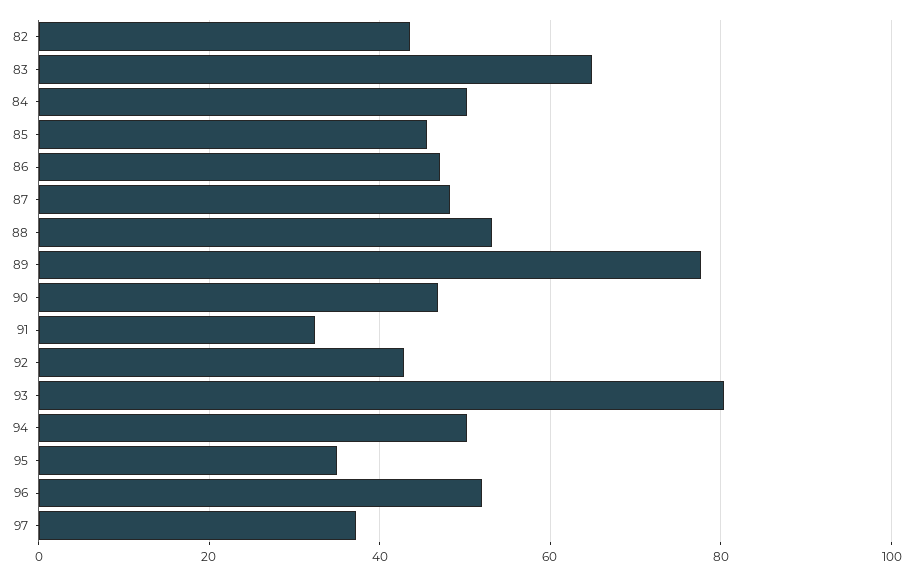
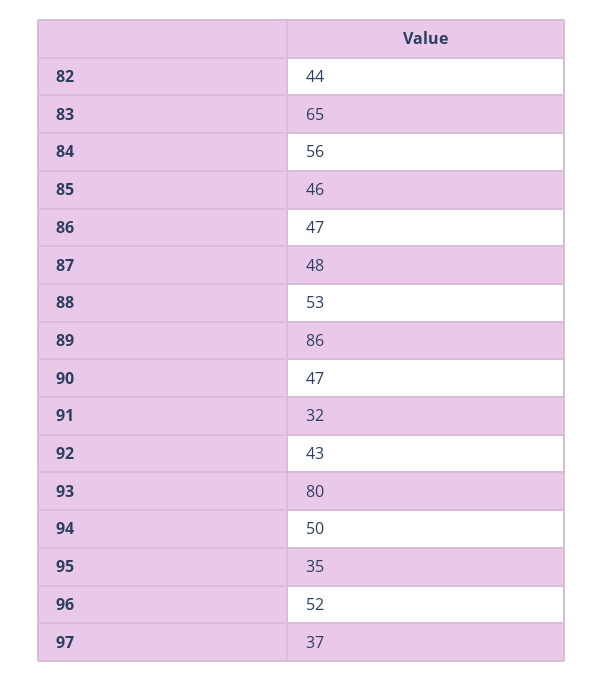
  {
    "82": 44,
    "83": 65,
-   "84": 50,
+   "84": 56,
    "85": 46,
    "86": 47,
    "87": 48,
    "88": 53,
-   "89": 78,
+   "89": 86,
    "90": 47,
    "91": 32,
    "92": 43,
    "93": 80,
    "94": 50,
    "95": 35,
    "96": 52,
    "97": 37
  }

